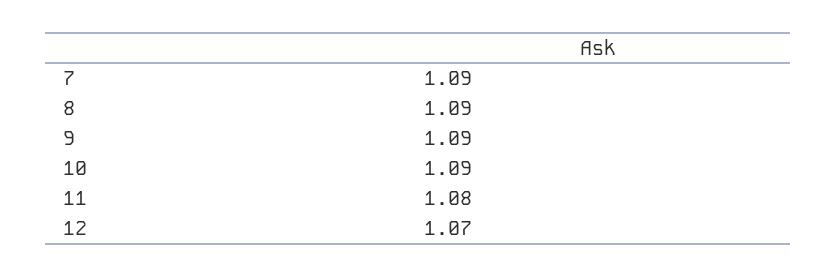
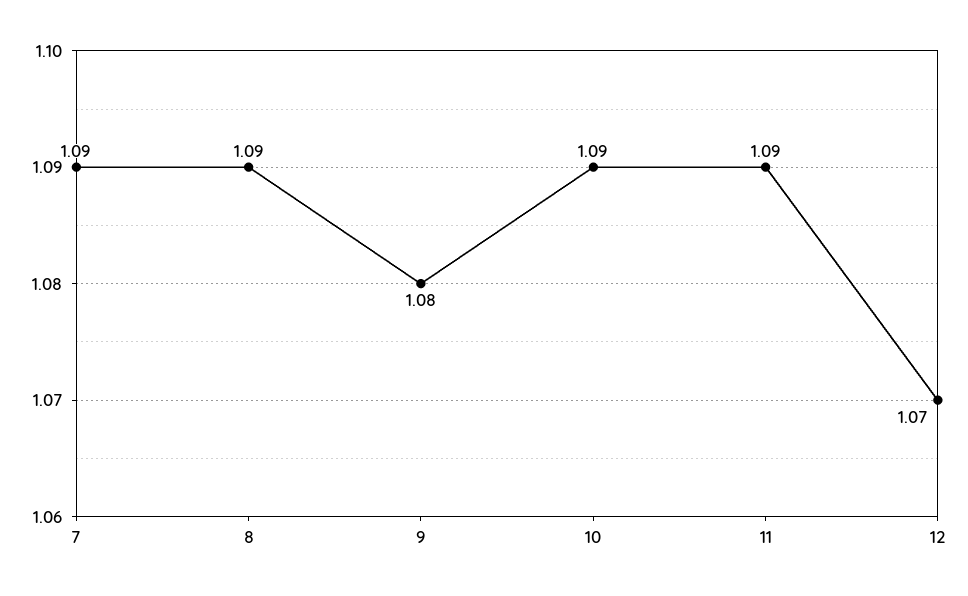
  {
    "7": 1.09,
    "8": 1.09,
-   "9": 1.09,
+   "9": 1.08,
    "10": 1.09,
-   "11": 1.08,
+   "11": 1.09,
    "12": 1.07
  }

